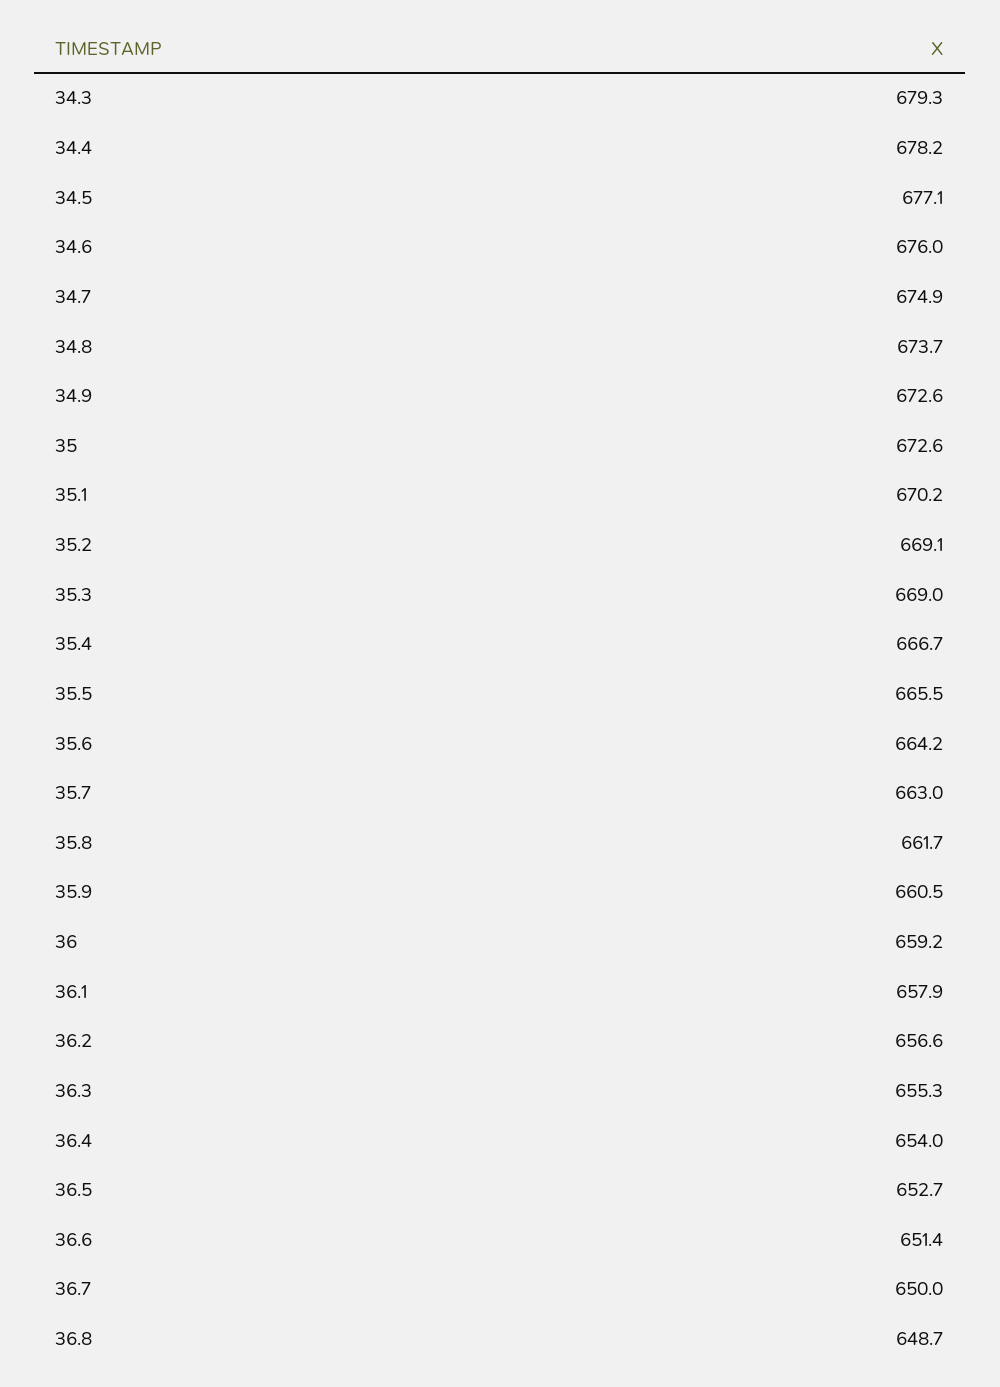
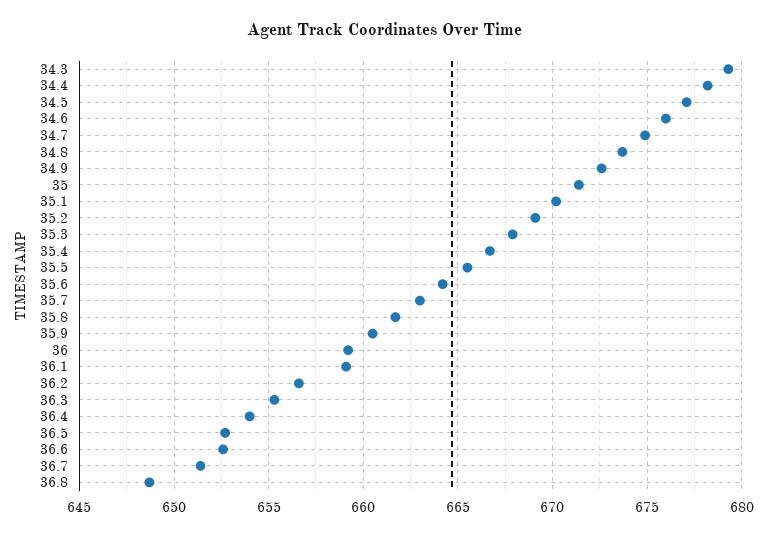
  {
    "34.3": 679.3,
    "34.4": 678.2,
    "34.5": 677.1,
    "34.6": 676,
    "34.7": 674.9,
    "34.8": 673.7,
    "34.9": 672.6,
-   "35": 672.6,
+   "35": 671.5,
    "35.1": 670.2,
    "35.2": 669.1,
-   "35.3": 669,
+   "35.3": 668,
    "35.4": 666.7,
    "35.5": 665.5,
    "35.6": 664.2,
    "35.7": 663,
    "35.8": 661.7,
    "35.9": 660.5,
    "36": 659.2,
-   "36.1": 657.9,
+   "36.1": 659,
    "36.2": 656.6,
    "36.3": 655.3,
    "36.4": 654,
    "36.5": 652.7,
-   "36.6": 651.4,
+   "36.6": 652.5,
-   "36.7": 650,
+   "36.7": 651.5,
    "36.8": 648.7
  }

